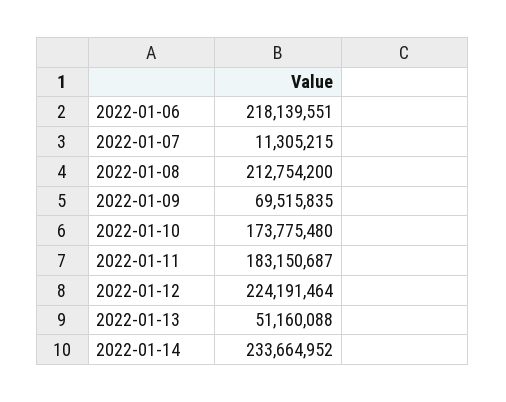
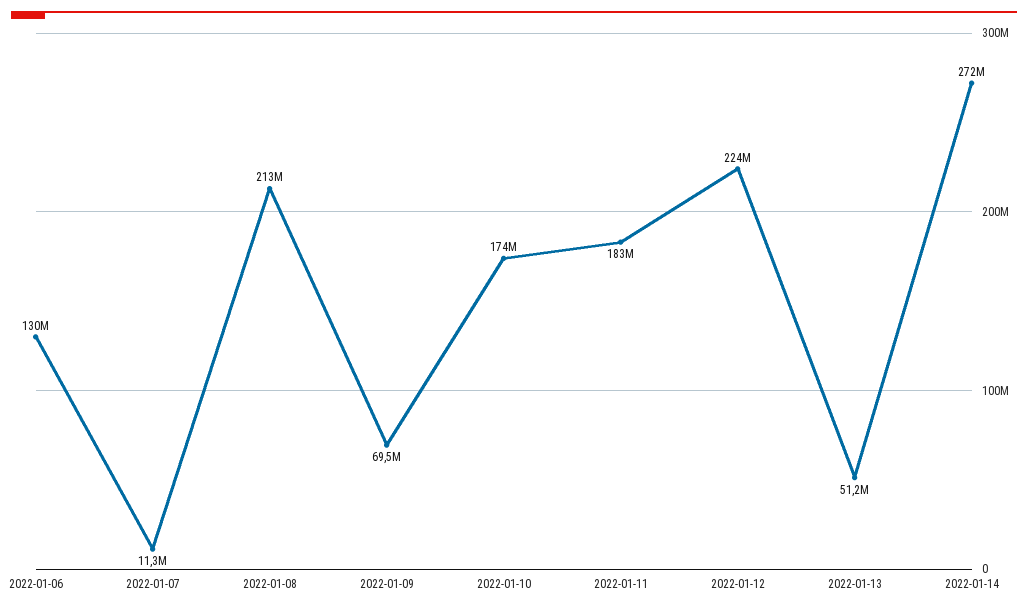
  {
-   "2022-01-06": 218139551,
+   "2022-01-06": 130000000,
    "2022-01-07": 11305215,
    "2022-01-08": 212754200,
    "2022-01-09": 69515835,
    "2022-01-10": 173775480,
    "2022-01-11": 183150687,
    "2022-01-12": 224191464,
    "2022-01-13": 51160088,
-   "2022-01-14": 233664952
+   "2022-01-14": 272000000
  }

